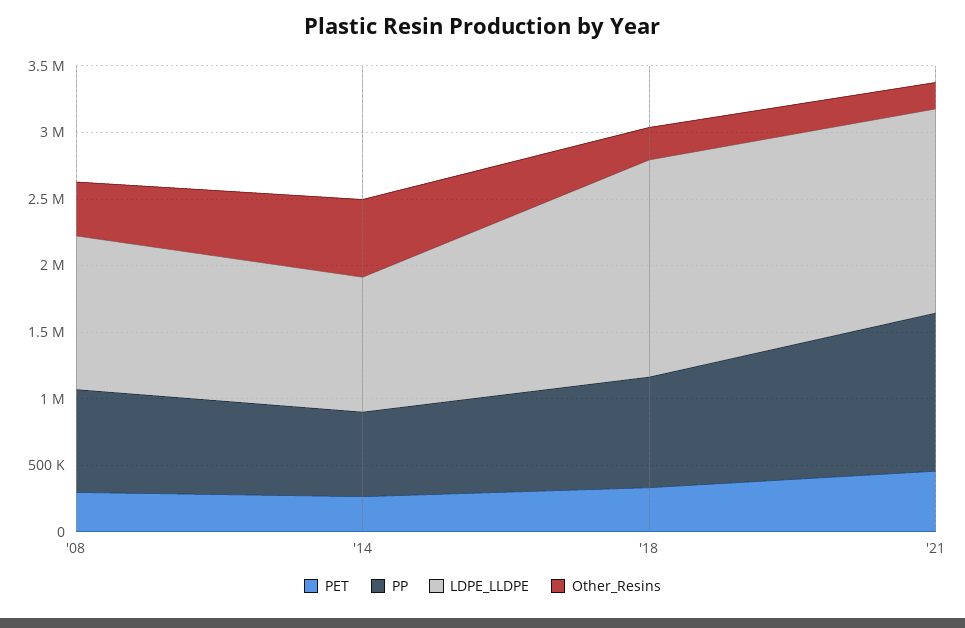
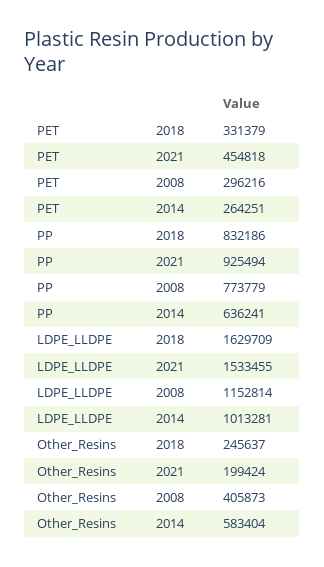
  {
    "PET": {
      "'08": 296216,
      "'14": 264251,
      "'18": 331379,
      "'21": 454818
    },
    "PP": {
      "'08": 773779,
      "'14": 636241,
      "'18": 832186,
-     "'21": 1200000
+     "'21": 925494
    },
    "LDPE_LLDPE": {
      "'08": 1152814,
      "'14": 1013281,
      "'18": 1629709,
      "'21": 1533455
    },
    "Other_Resins": {
      "'08": 405873,
      "'14": 583404,
      "'18": 245637,
      "'21": 199424
    }
  }

